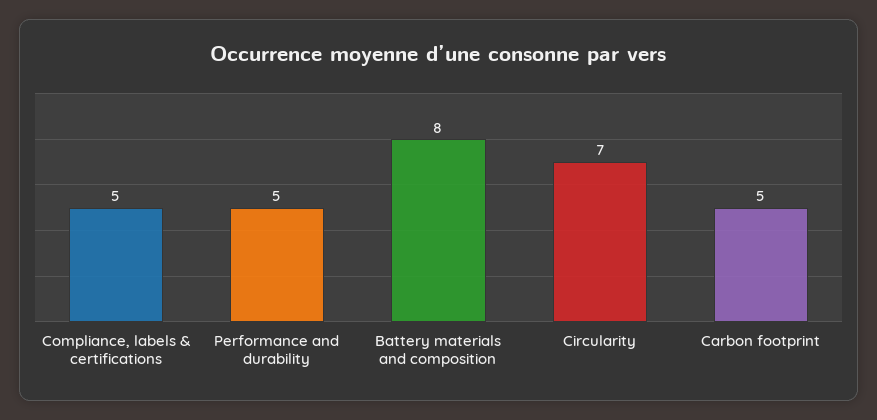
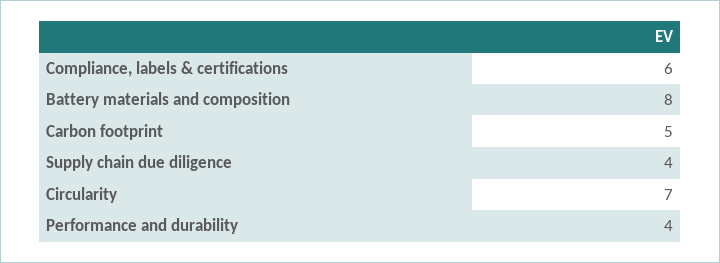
  {
-   "Compliance, labels & certifications": 5,
+   "Compliance, labels & certifications": 6,
-   "Performance and durability": 5,
+   "Performance and durability": 4,
    "Battery materials and composition": 8,
    "Circularity": 7,
-   "Carbon footprint": 5
+   "Carbon footprint": 5,
+   "Supply chain due diligence": 4
  }

